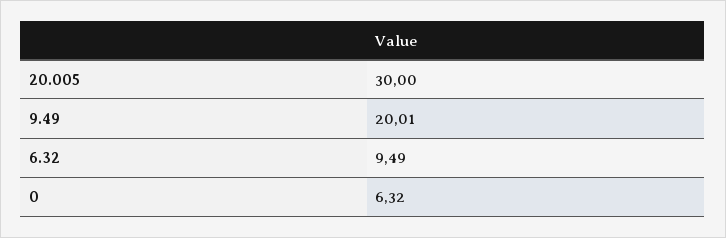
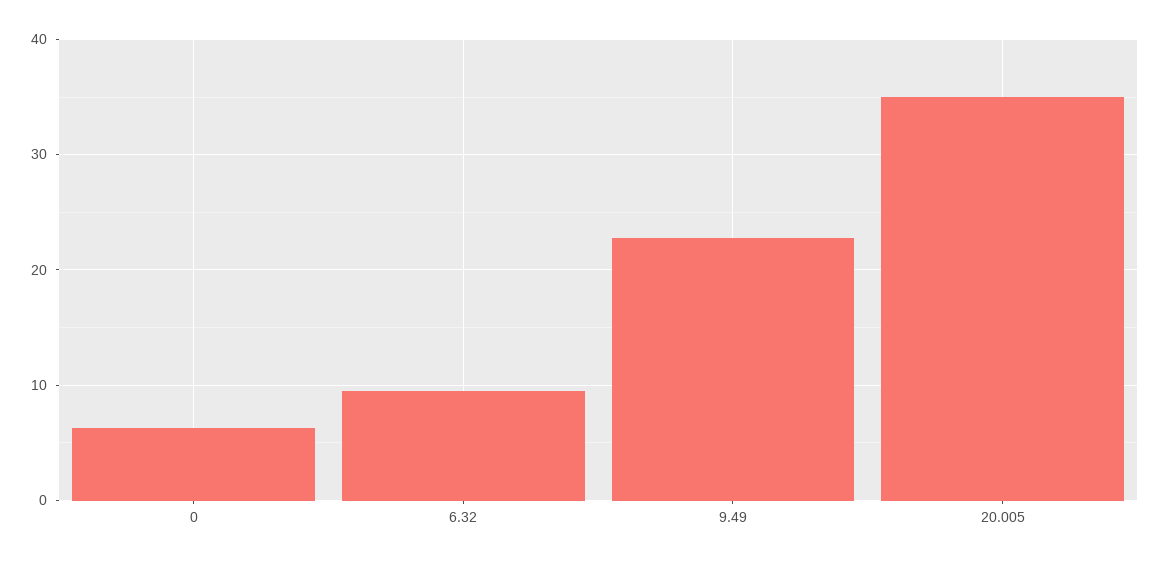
  {
-   "20.005": 30,
+   "20.005": 35,
-   "9.49": 20.01,
+   "9.49": 23,
    "6.32": 9.49,
    "0": 6.32
  }

